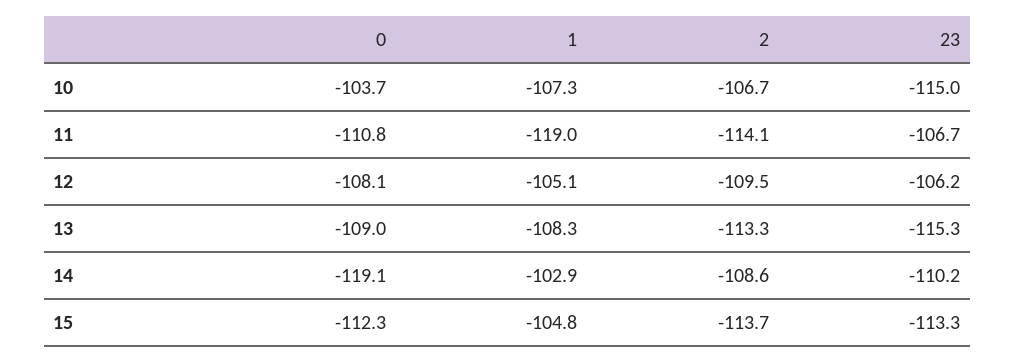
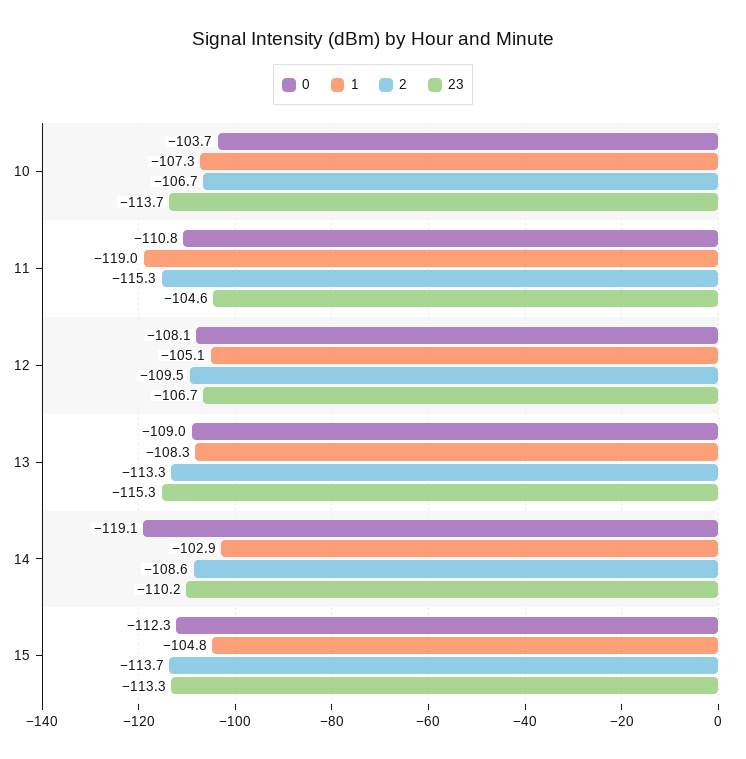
  {
    "0": {
      "10": -103.7,
      "11": -110.8,
      "12": -108.1,
      "13": -109,
      "14": -119.1,
      "15": -112.3
    },
    "1": {
      "10": -107.3,
      "11": -119,
      "12": -105.1,
      "13": -108.3,
      "14": -102.9,
      "15": -104.8
    },
    "2": {
      "10": -106.7,
-     "11": -114.1,
+     "11": -115.3,
      "12": -109.5,
      "13": -113.3,
      "14": -108.6,
      "15": -113.7
    },
    "23": {
-     "10": -115,
+     "10": -113.7,
-     "11": -106.7,
+     "11": -104.6,
-     "12": -106.2,
+     "12": -106.7,
      "13": -115.3,
      "14": -110.2,
      "15": -113.3
    }
  }

